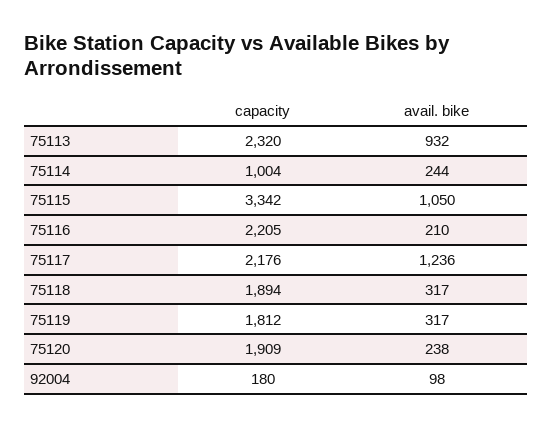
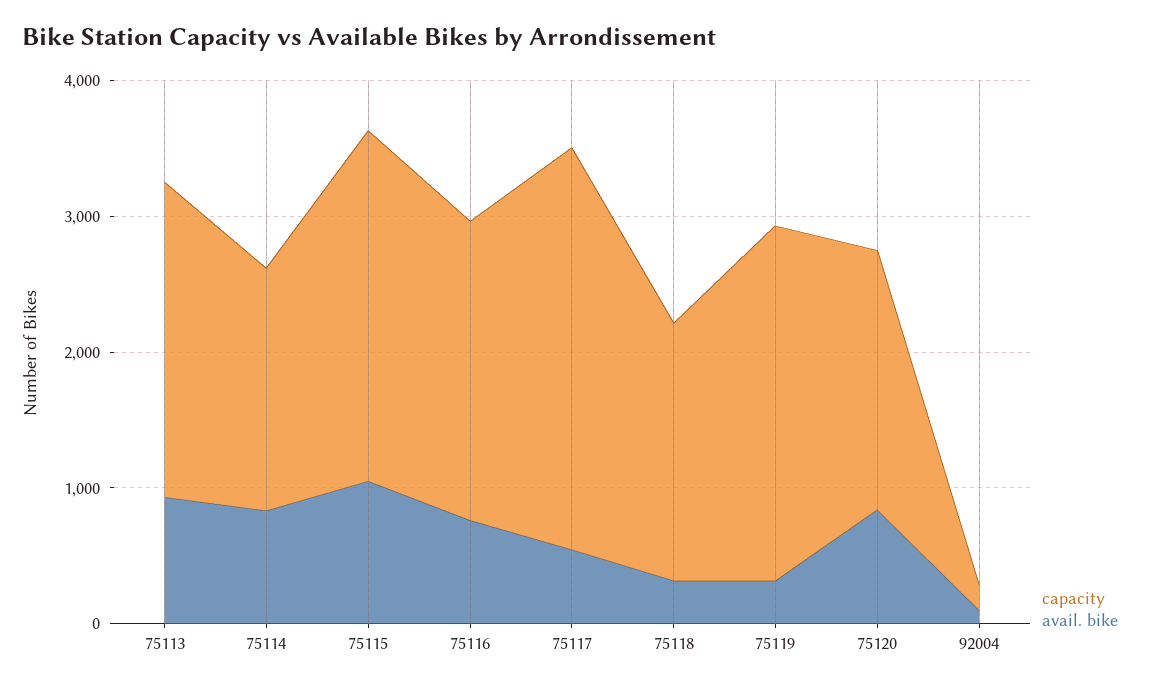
  {
    "capacity": {
      "75113": 2320,
-     "75114": 1004,
+     "75114": 1800,
-     "75115": 3342,
+     "75115": 2600,
      "75116": 2205,
-     "75117": 2176,
+     "75117": 3000,
      "75118": 1894,
-     "75119": 1812,
+     "75119": 2600,
      "75120": 1909,
      "92004": 180
    },
    "avail. bike": {
      "75113": 932,
-     "75114": 244,
+     "75114": 800,
      "75115": 1050,
-     "75116": 210,
+     "75116": 800,
-     "75117": 1236,
+     "75117": 600,
      "75118": 317,
      "75119": 317,
-     "75120": 238,
+     "75120": 800,
      "92004": 98
    }
  }

